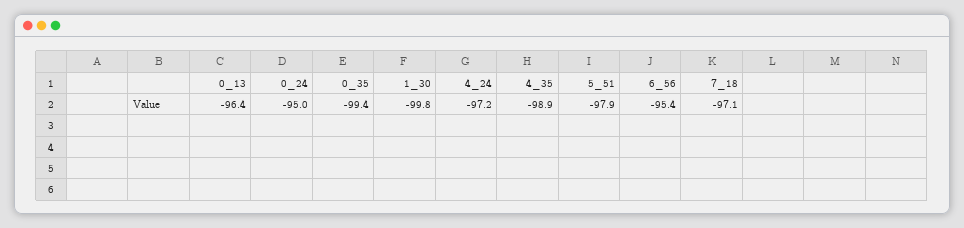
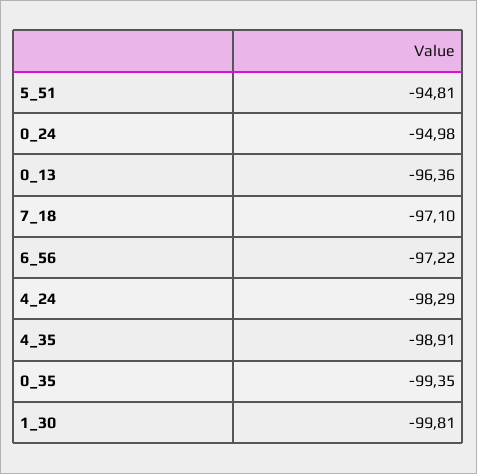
  {
    "0_13": -96.36,
    "0_24": -94.98,
    "0_35": -99.35,
    "1_30": -99.81,
-   "4_24": -97.2,
+   "4_24": -98.29,
    "4_35": -98.91,
-   "5_51": -97.9,
+   "5_51": -94.81,
-   "6_56": -95.4,
+   "6_56": -97.22,
    "7_18": -97.1
  }

